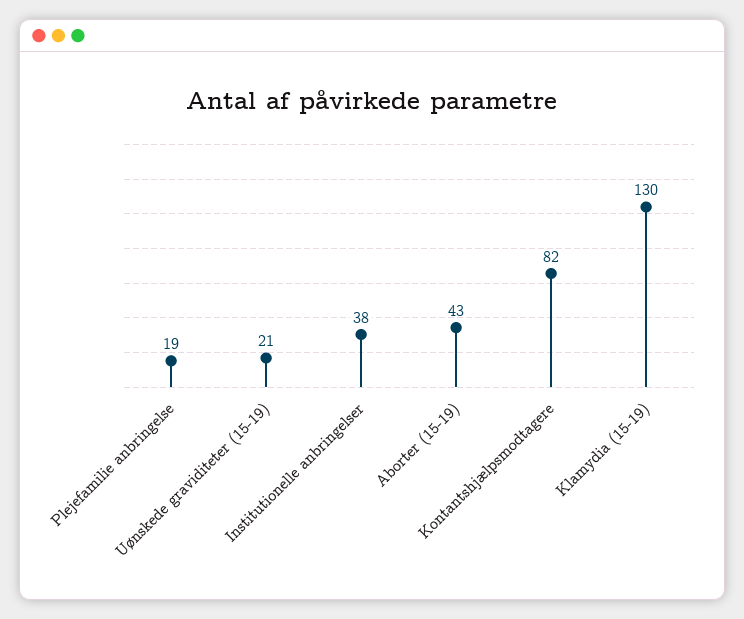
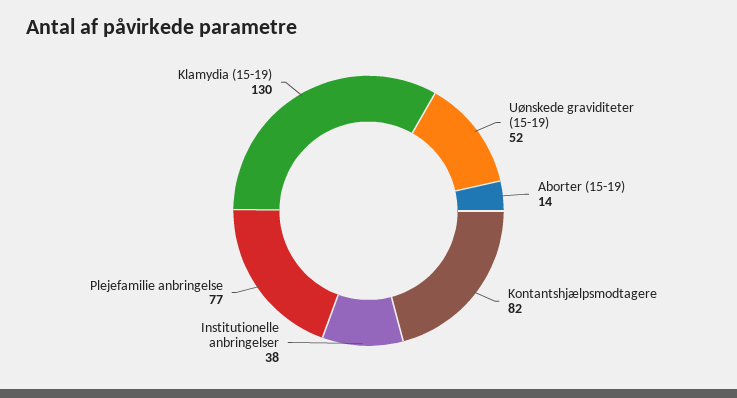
  {
-   "Plejefamilie anbringelse": 19,
+   "Plejefamilie anbringelse": 77,
-   "Uønskede graviditeter (15-19)": 21,
+   "Uønskede graviditeter (15-19)": 52,
    "Institutionelle anbringelser": 38,
-   "Aborter (15-19)": 43,
+   "Aborter (15-19)": 14,
    "Kontantshjælpsmodtagere": 82,
    "Klamydia (15-19)": 130
  }

